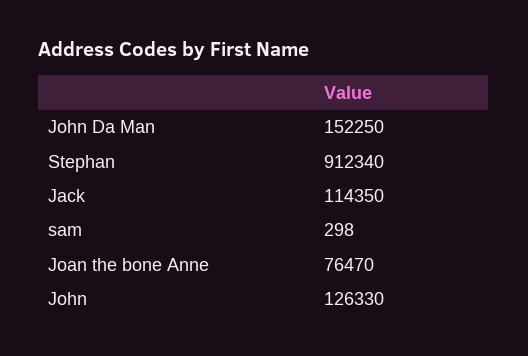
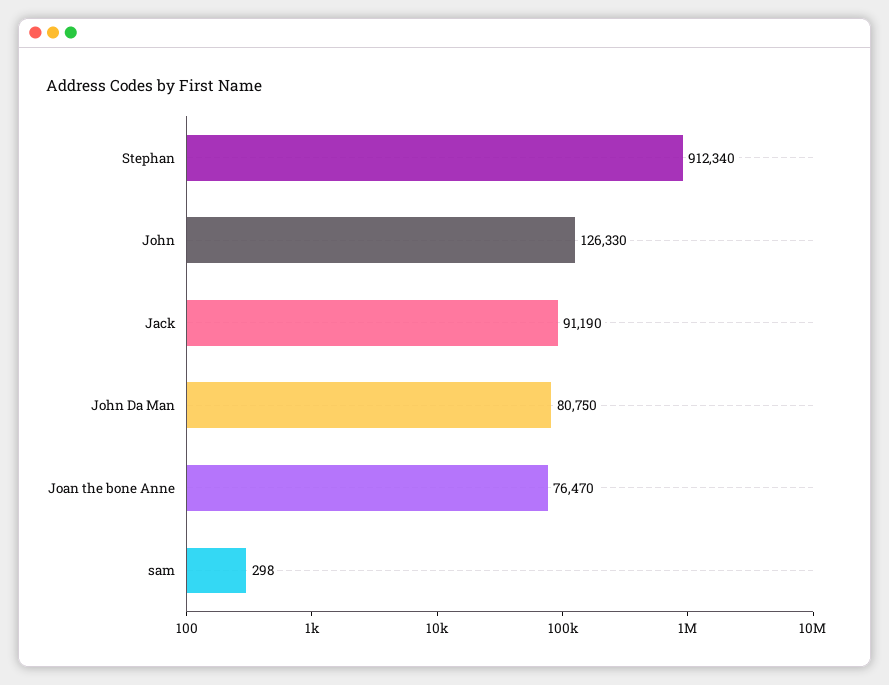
  {
-   "John Da Man": 152250,
+   "John Da Man": 80750,
    "Stephan": 912340,
-   "Jack": 114350,
+   "Jack": 91190,
    "sam": 298,
    "Joan the bone Anne": 76470,
    "John": 126330
  }

